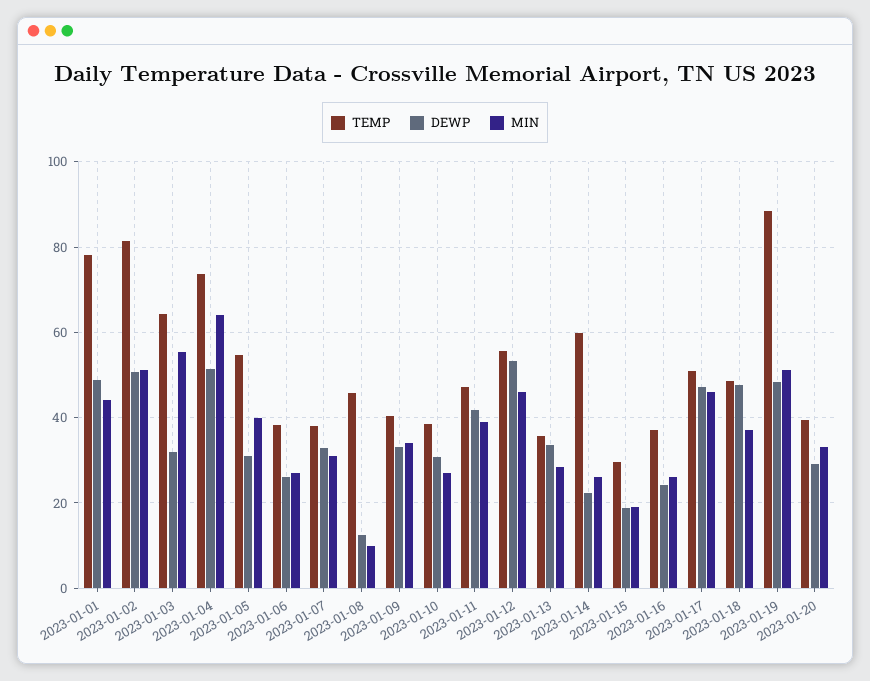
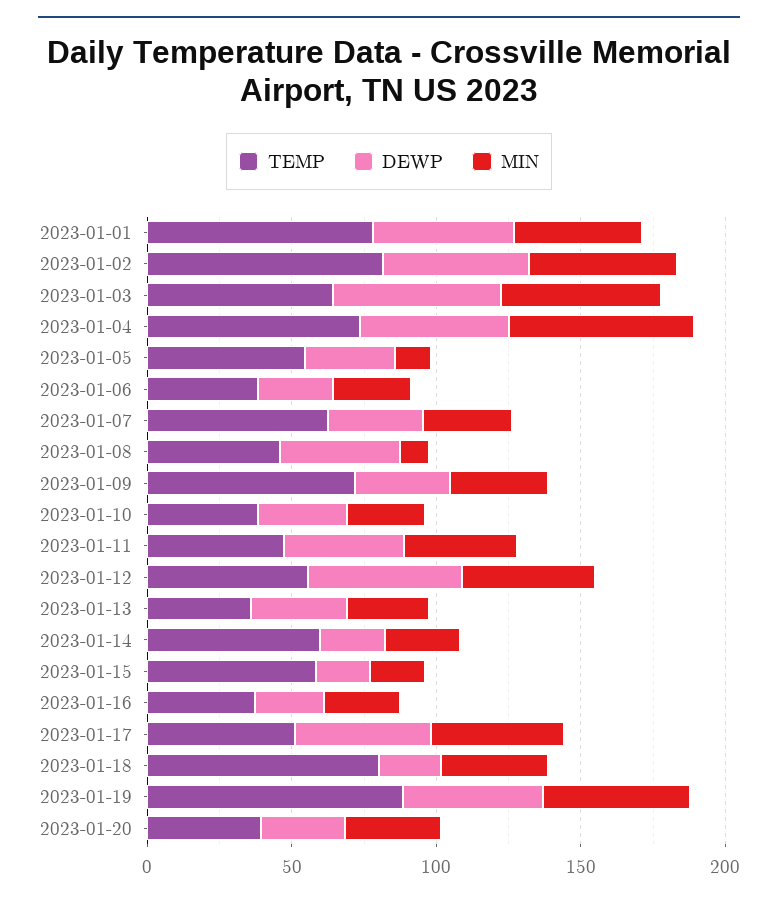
  {
    "TEMP": {
      "2023-01-01": 78,
      "2023-01-02": 82,
      "2023-01-03": 64,
      "2023-01-04": 74,
      "2023-01-05": 54,
      "2023-01-06": 38,
-     "2023-01-07": 38,
+     "2023-01-07": 60,
      "2023-01-08": 46,
-     "2023-01-09": 40,
+     "2023-01-09": 70,
      "2023-01-10": 38,
      "2023-01-11": 48,
      "2023-01-12": 56,
      "2023-01-13": 36,
      "2023-01-14": 60,
-     "2023-01-15": 30,
+     "2023-01-15": 60,
      "2023-01-16": 38,
      "2023-01-17": 52,
-     "2023-01-18": 48,
+     "2023-01-18": 80,
      "2023-01-19": 88,
      "2023-01-20": 40
    },
    "DEWP": {
      "2023-01-01": 48,
      "2023-01-02": 50,
-     "2023-01-03": 32,
+     "2023-01-03": 60,
      "2023-01-04": 52,
      "2023-01-05": 32,
      "2023-01-06": 26,
      "2023-01-07": 32,
-     "2023-01-08": 12,
+     "2023-01-08": 40,
      "2023-01-09": 34,
      "2023-01-10": 30,
      "2023-01-11": 42,
      "2023-01-12": 54,
      "2023-01-13": 34,
      "2023-01-14": 22,
      "2023-01-15": 18,
      "2023-01-16": 24,
      "2023-01-17": 48,
-     "2023-01-18": 48,
+     "2023-01-18": 20,
      "2023-01-19": 48,
      "2023-01-20": 30
    },
    "MIN": {
      "2023-01-01": 44,
      "2023-01-02": 52,
      "2023-01-03": 56,
      "2023-01-04": 64,
-     "2023-01-05": 40,
+     "2023-01-05": 10,
      "2023-01-06": 28,
      "2023-01-07": 30,
      "2023-01-08": 10,
      "2023-01-09": 34,
      "2023-01-10": 28,
      "2023-01-11": 40,
      "2023-01-12": 46,
      "2023-01-13": 28,
      "2023-01-14": 26,
      "2023-01-15": 20,
      "2023-01-16": 26,
      "2023-01-17": 46,
      "2023-01-18": 38,
      "2023-01-19": 52,
      "2023-01-20": 34
    }
  }

